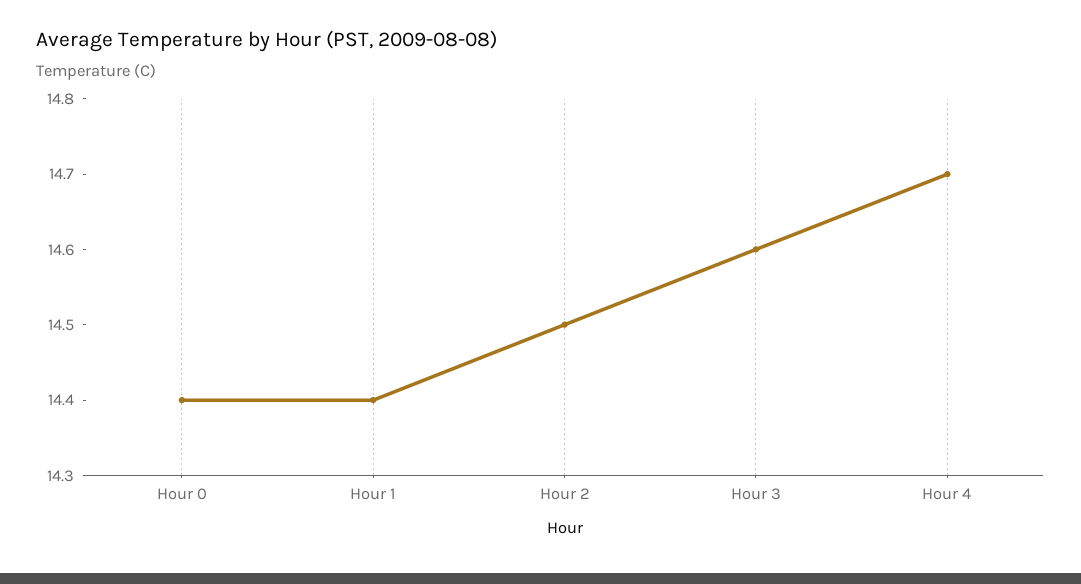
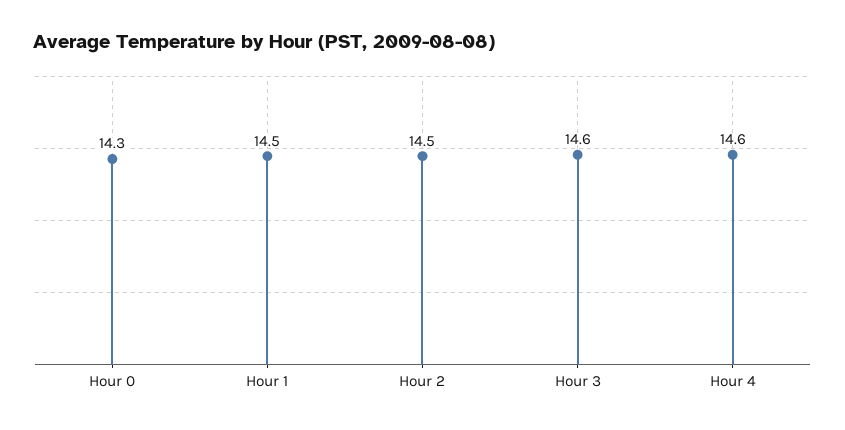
  {
-   "Hour 0": 14.4,
+   "Hour 0": 14.3,
-   "Hour 1": 14.4,
+   "Hour 1": 14.5,
    "Hour 2": 14.5,
    "Hour 3": 14.6,
-   "Hour 4": 14.7
+   "Hour 4": 14.6
  }

